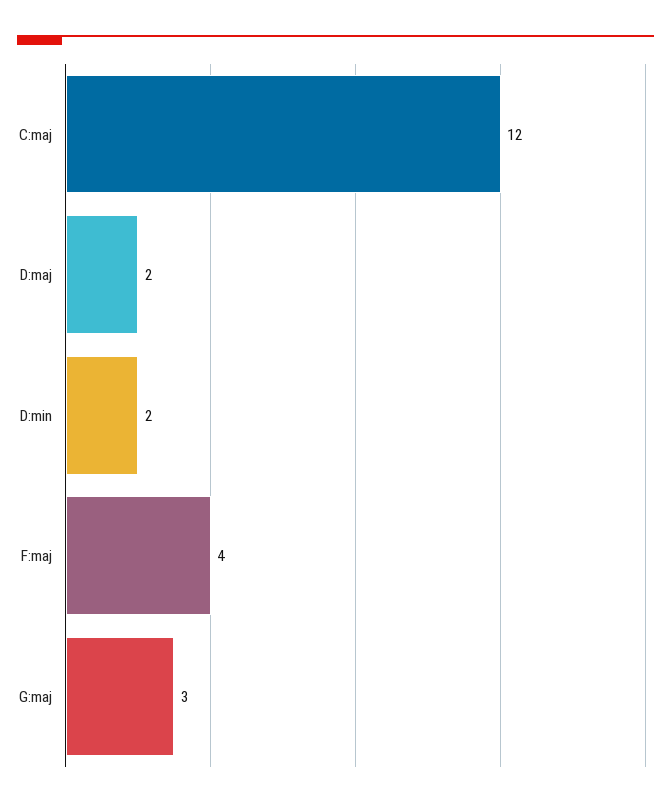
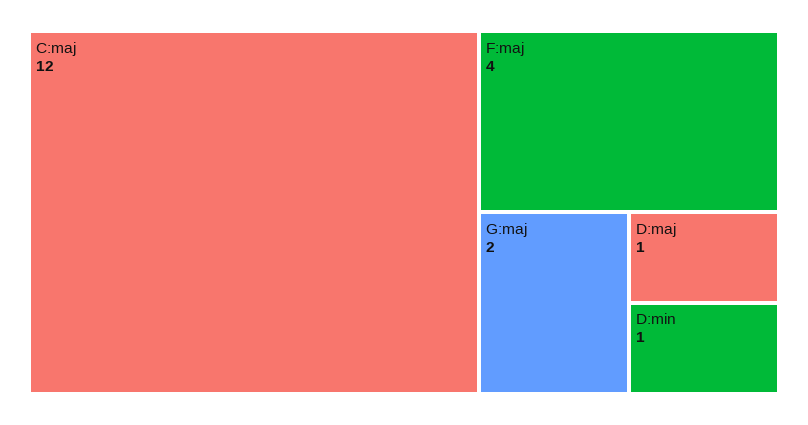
  {
    "C:maj": 12,
-   "D:maj": 2,
+   "D:maj": 1,
-   "D:min": 2,
+   "D:min": 1,
    "F:maj": 4,
-   "G:maj": 3
+   "G:maj": 2
  }

